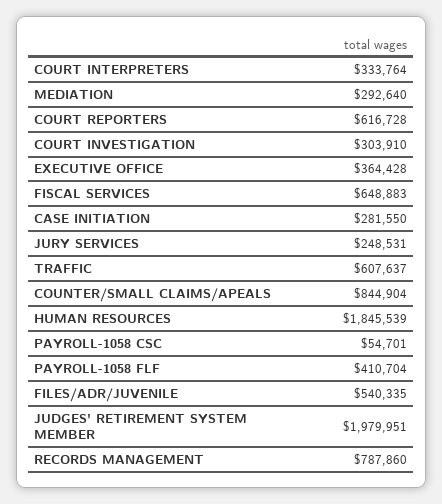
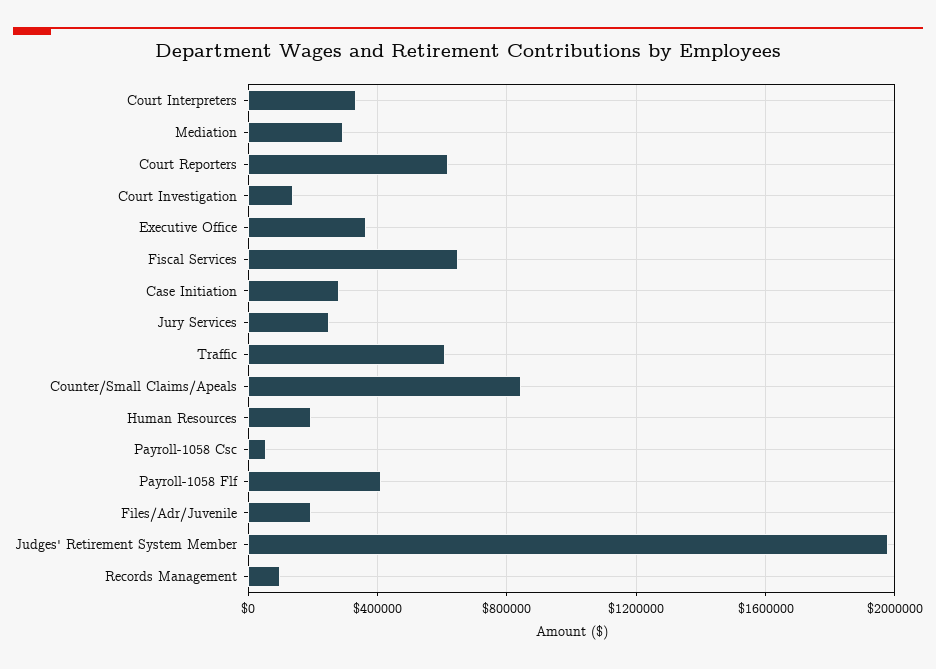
  {
    "COURT INTERPRETERS": 333764,
    "MEDIATION": 292640,
    "COURT REPORTERS": 616728,
-   "COURT INVESTIGATION": 303910,
+   "COURT INVESTIGATION": 150000,
    "EXECUTIVE OFFICE": 364428,
    "FISCAL SERVICES": 648883,
    "CASE INITIATION": 281550,
    "JURY SERVICES": 248531,
    "TRAFFIC": 607637,
    "COUNTER/SMALL CLAIMS/APEALS": 844904,
-   "HUMAN RESOURCES": 1845539,
+   "HUMAN RESOURCES": 200000,
    "PAYROLL-1058 CSC": 54701,
    "PAYROLL-1058 FLF": 410704,
-   "FILES/ADR/JUVENILE": 540335,
+   "FILES/ADR/JUVENILE": 200000,
    "JUDGES' RETIREMENT SYSTEM MEMBER": 1979951,
-   "RECORDS MANAGEMENT": 787860
+   "RECORDS MANAGEMENT": 100000
  }

